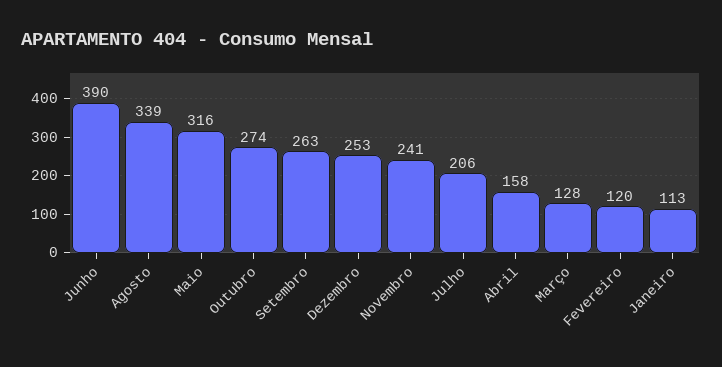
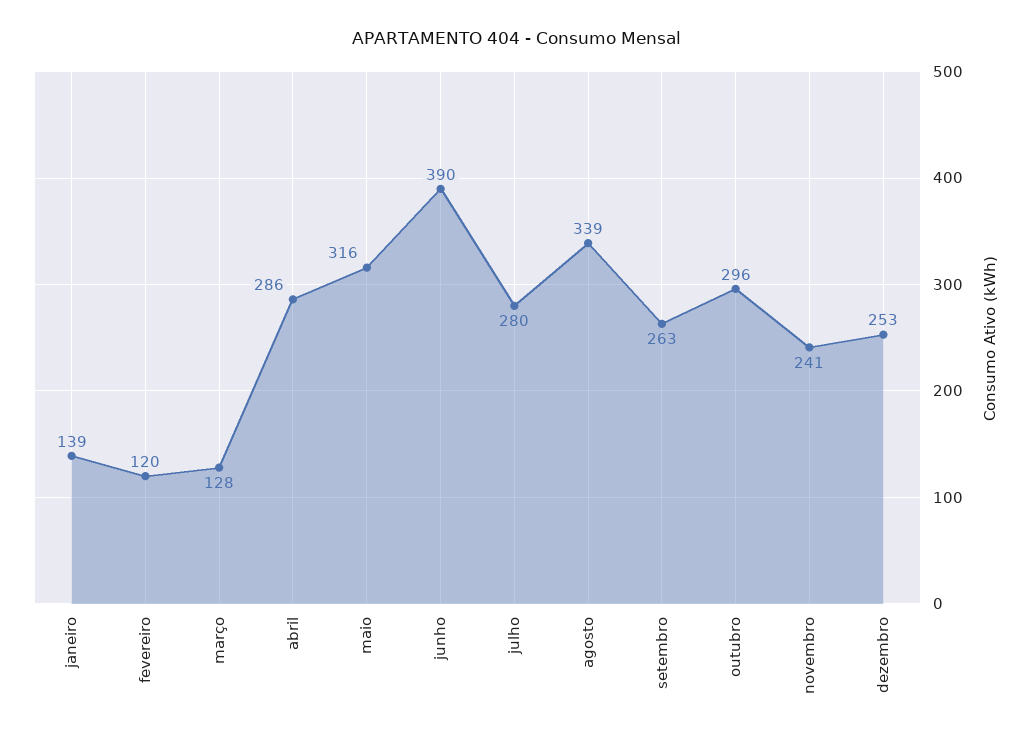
  {
    "Junho": 390,
    "Agosto": 339,
    "Maio": 316,
-   "Outubro": 274,
+   "Outubro": 296,
    "Setembro": 263,
    "Dezembro": 253,
    "Novembro": 241,
-   "Julho": 206,
+   "Julho": 280,
-   "Abril": 158,
+   "Abril": 286,
    "Março": 128,
    "Fevereiro": 120,
-   "Janeiro": 113
+   "Janeiro": 139
  }

